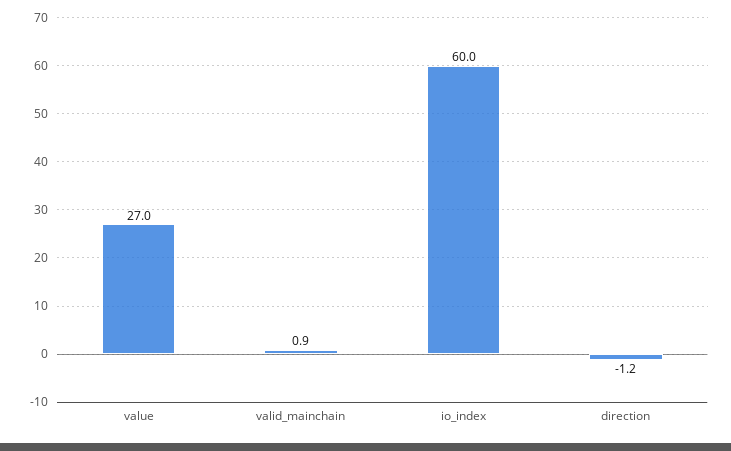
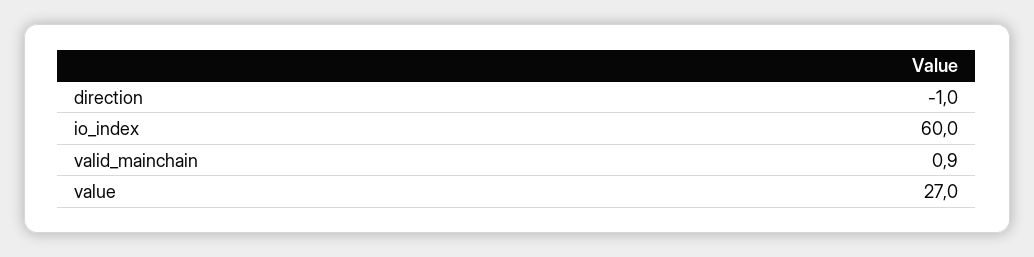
  {
    "value": 27,
    "valid_mainchain": 0.9,
    "io_index": 60,
-   "direction": -1.2
+   "direction": -1
  }

